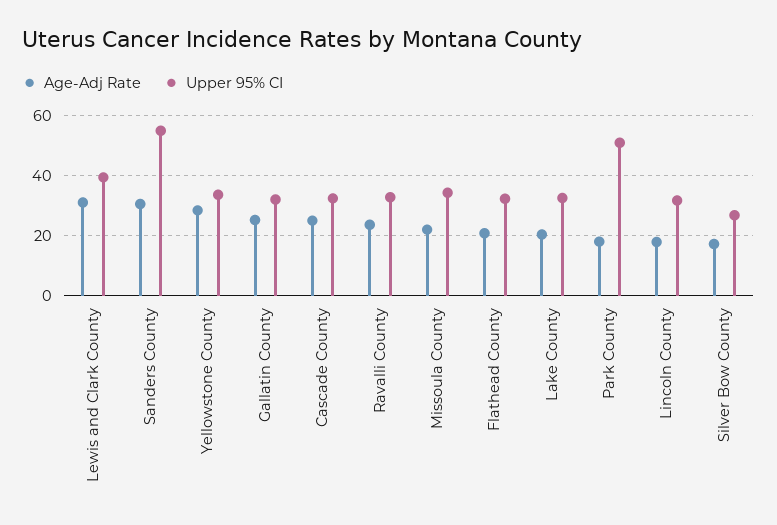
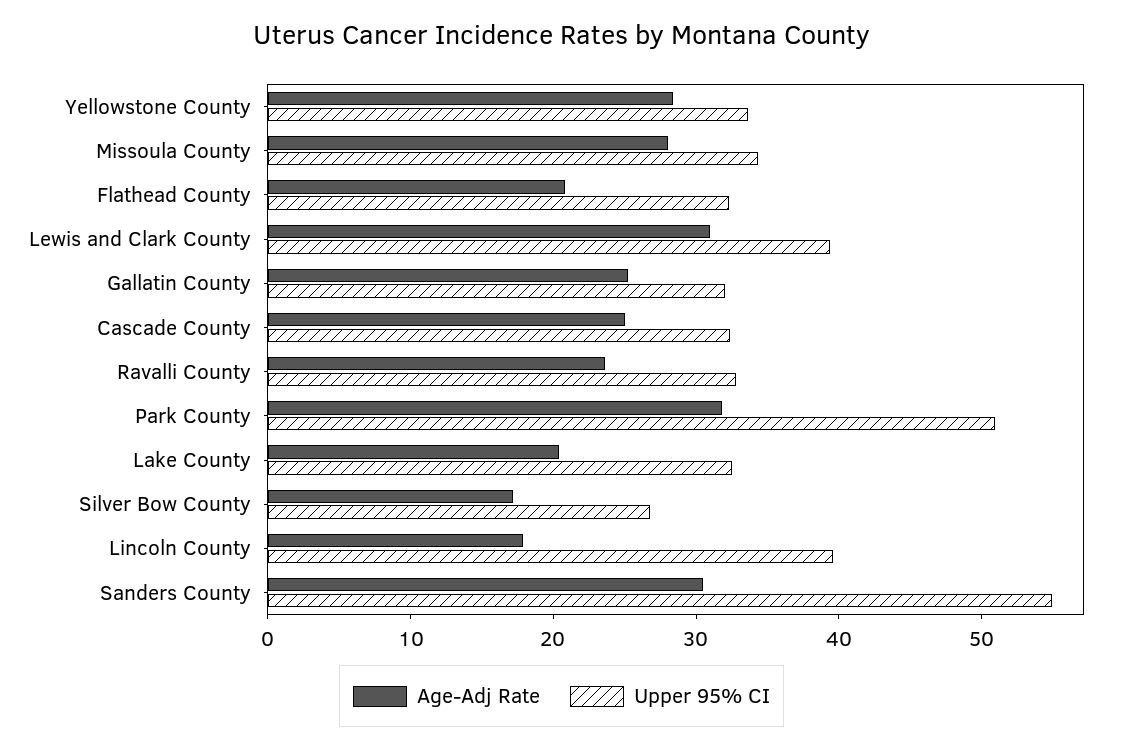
  {
    "Age-Adj Rate": {
      "Lewis and Clark County": 32,
      "Sanders County": 30,
      "Yellowstone County": 28,
      "Gallatin County": 26,
      "Cascade County": 26,
      "Ravalli County": 24,
-     "Missoula County": 22,
+     "Missoula County": 28,
      "Flathead County": 20,
      "Lake County": 20,
-     "Park County": 18,
+     "Park County": 32,
      "Lincoln County": 18,
      "Silver Bow County": 18
    },
    "Upper 95% CI": {
      "Lewis and Clark County": 40,
      "Sanders County": 54,
      "Yellowstone County": 34,
      "Gallatin County": 32,
      "Cascade County": 32,
      "Ravalli County": 32,
      "Missoula County": 34,
      "Flathead County": 32,
      "Lake County": 32,
      "Park County": 50,
-     "Lincoln County": 32,
+     "Lincoln County": 40,
      "Silver Bow County": 26
    }
  }

